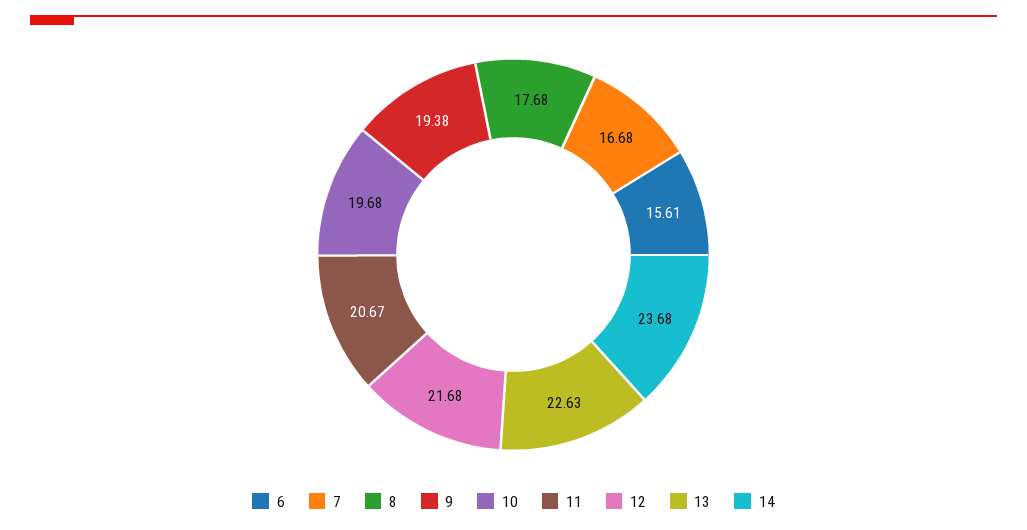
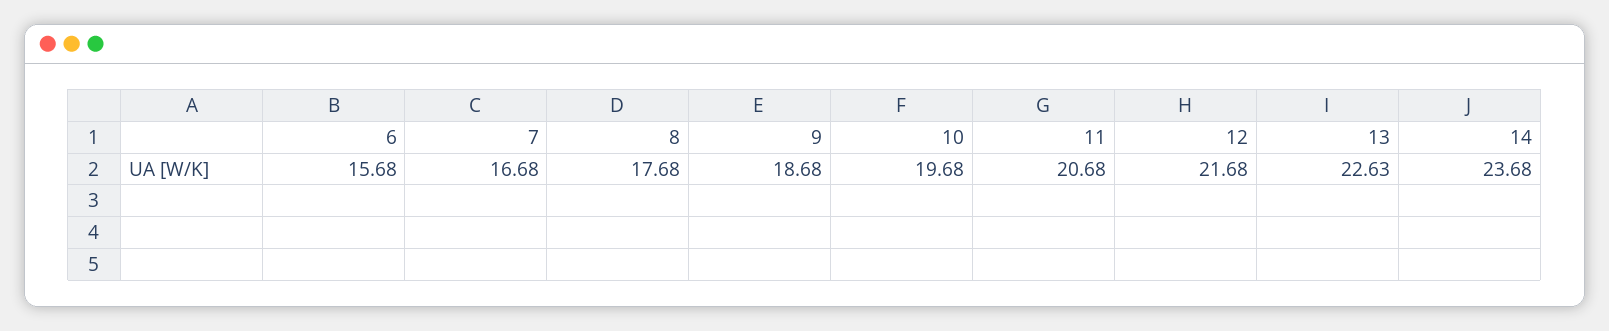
  {
-   "6": 15.61,
+   "6": 15.68,
    "7": 16.68,
    "8": 17.68,
-   "9": 19.38,
+   "9": 18.68,
    "10": 19.68,
-   "11": 20.67,
+   "11": 20.68,
    "12": 21.68,
    "13": 22.63,
    "14": 23.68
  }

